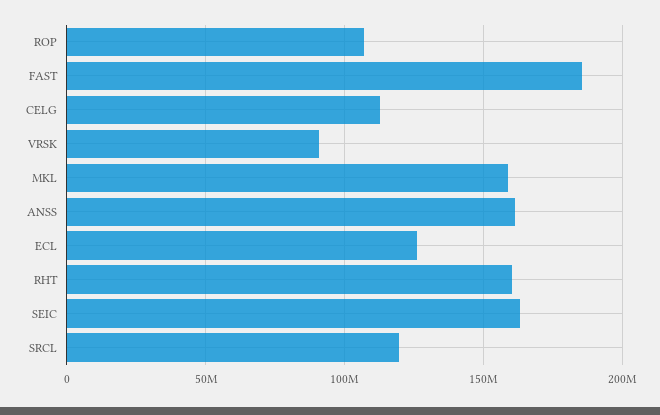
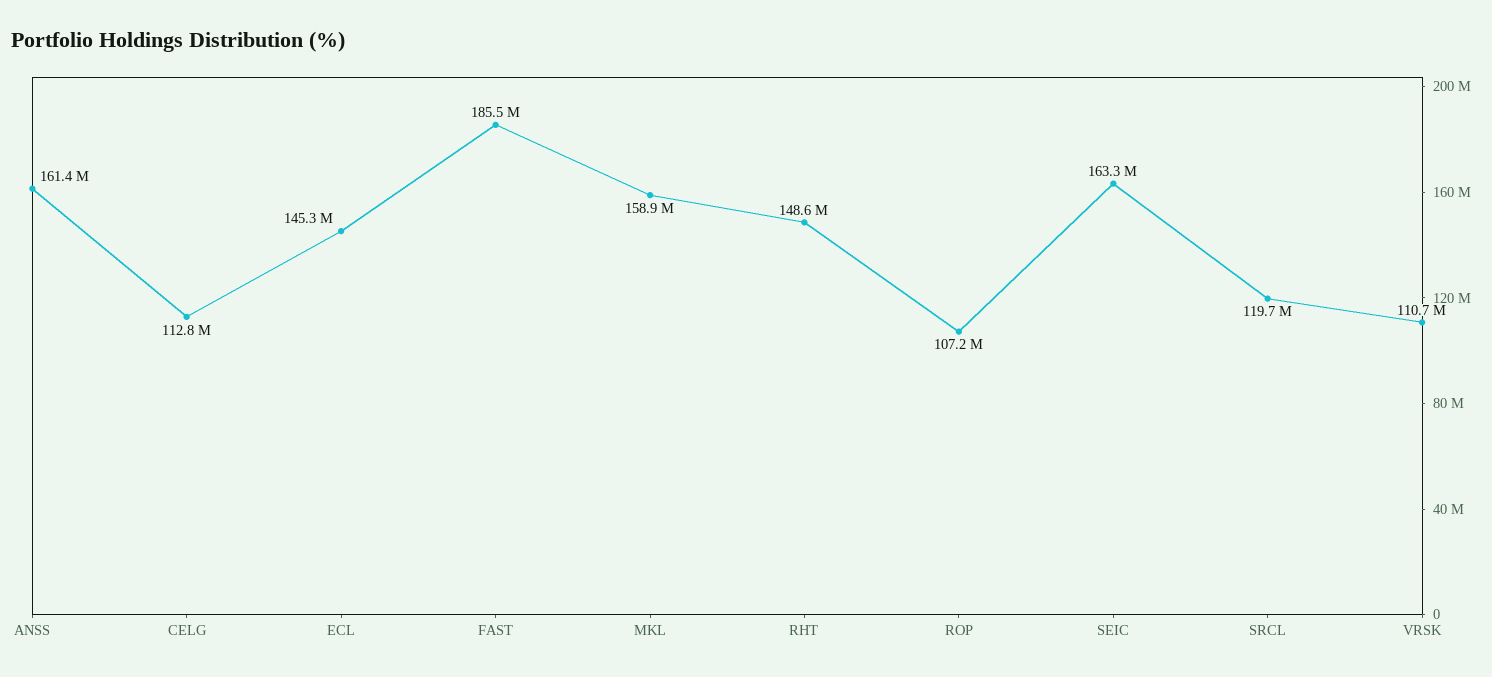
  {
    "ROP": 107200000,
    "FAST": 185500000,
    "CELG": 112800000,
-   "VRSK": 90000000,
+   "VRSK": 110700000,
    "MKL": 158900000,
    "ANSS": 161400000,
-   "ECL": 125000000,
+   "ECL": 145300000,
-   "RHT": 160000000,
+   "RHT": 148600000,
    "SEIC": 163300000,
    "SRCL": 119700000
  }

